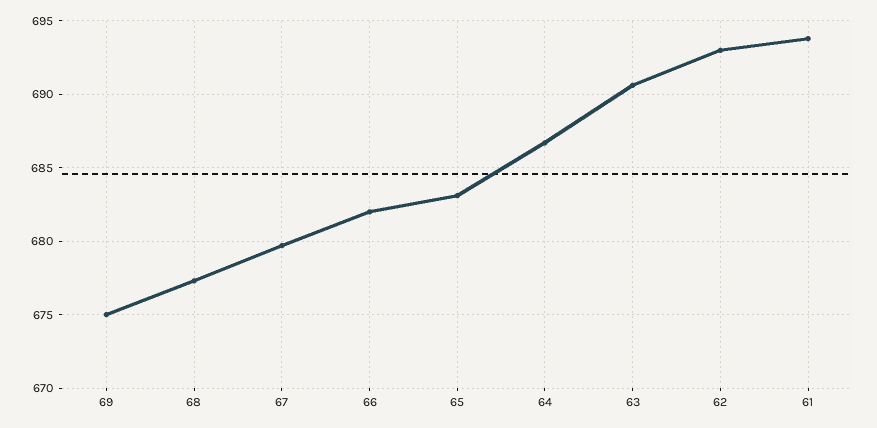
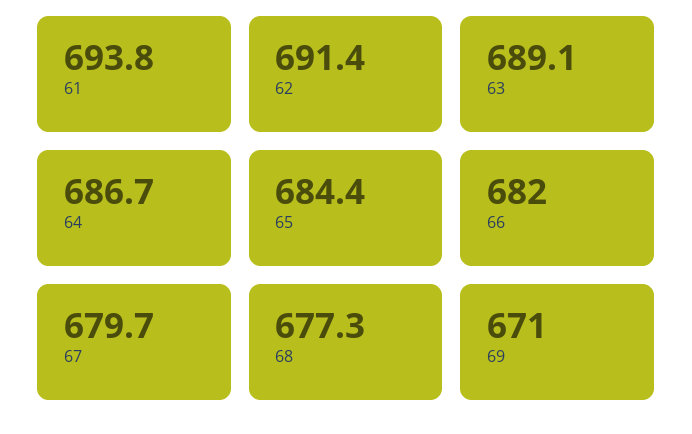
  {
-   "69": 675,
+   "69": 671,
    "68": 677.3,
    "67": 679.7,
    "66": 682,
-   "65": 683,
+   "65": 684.4,
    "64": 686.7,
-   "63": 690.5,
+   "63": 689.1,
-   "62": 693,
+   "62": 691.4,
    "61": 693.8
  }

